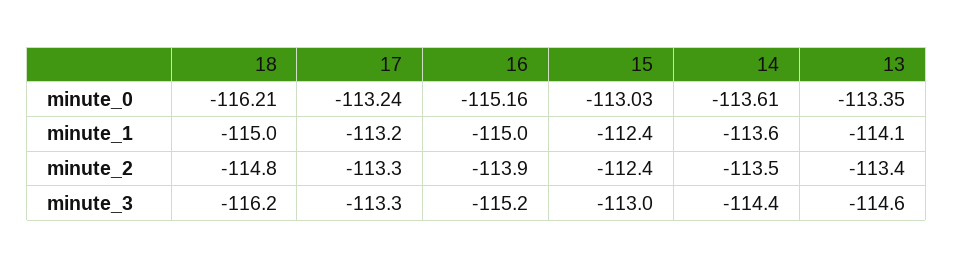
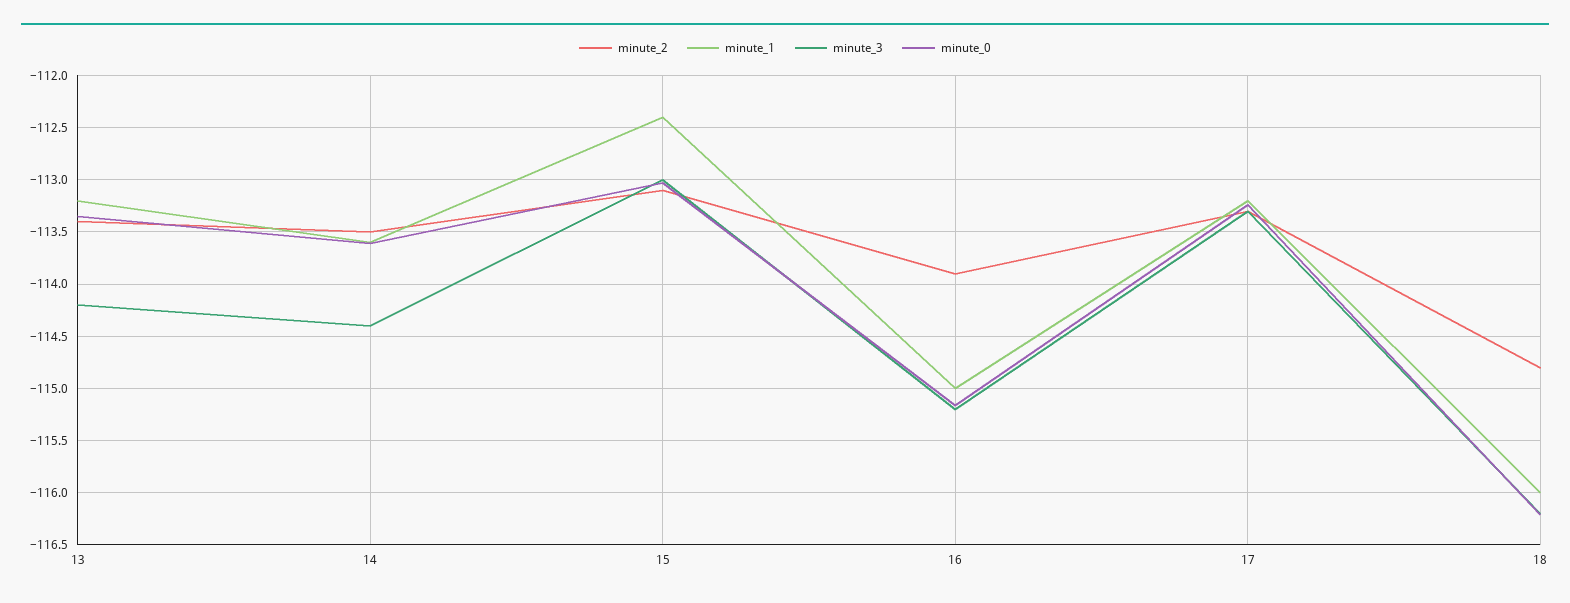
  {
    "minute_0": {
      "18": -116.21,
      "17": -113.24,
      "16": -115.16,
      "15": -113.03,
      "14": -113.61,
      "13": -113.35
    },
    "minute_1": {
-     "18": -115,
+     "18": -116,
      "17": -113.2,
      "16": -115,
      "15": -112.4,
      "14": -113.6,
-     "13": -114.1
+     "13": -113.2
    },
    "minute_2": {
      "18": -114.8,
      "17": -113.3,
      "16": -113.9,
-     "15": -112.4,
+     "15": -113.1,
      "14": -113.5,
      "13": -113.4
    },
    "minute_3": {
      "18": -116.2,
      "17": -113.3,
      "16": -115.2,
      "15": -113,
      "14": -114.4,
-     "13": -114.6
+     "13": -114.2
    }
  }

